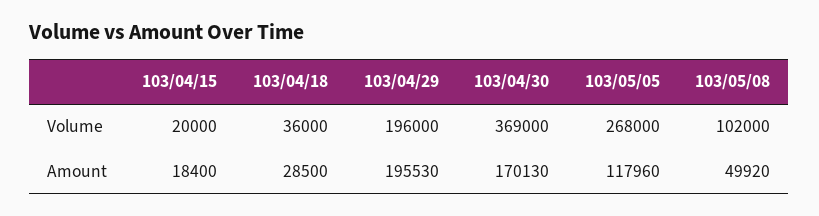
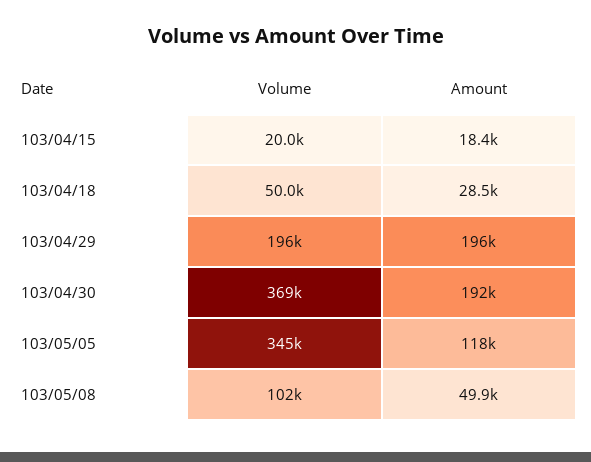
  {
    "103/04/15": {
      "Volume": 20000,
      "Amount": 18400
    },
    "103/04/18": {
-     "Volume": 36000,
+     "Volume": 50000,
      "Amount": 28500
    },
    "103/04/29": {
      "Volume": 196000,
      "Amount": 195530
    },
    "103/04/30": {
      "Volume": 369000,
-     "Amount": 170130
+     "Amount": 192000
    },
    "103/05/05": {
-     "Volume": 268000,
+     "Volume": 345000,
      "Amount": 117960
    },
    "103/05/08": {
      "Volume": 102000,
      "Amount": 49920
    }
  }

